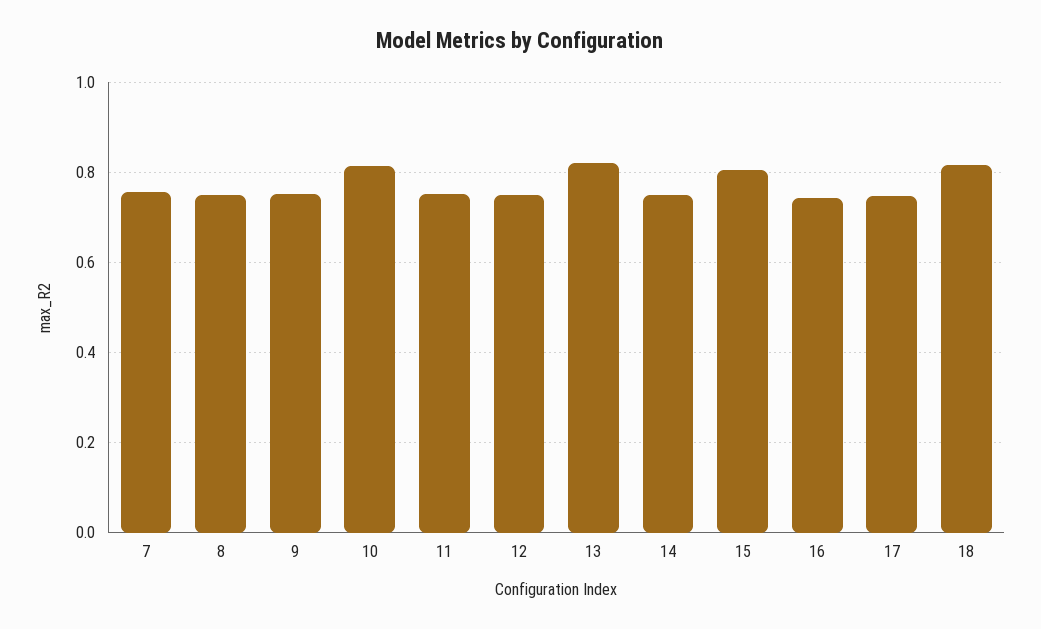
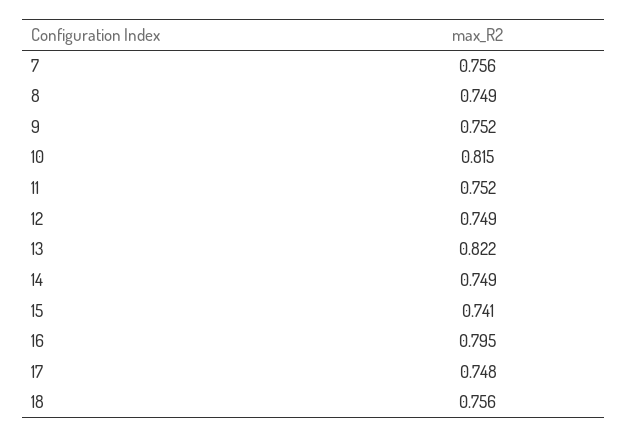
  {
    "7": 0.756,
    "8": 0.749,
    "9": 0.752,
    "10": 0.815,
    "11": 0.752,
    "12": 0.749,
    "13": 0.822,
    "14": 0.749,
-   "15": 0.8,
+   "15": 0.741,
-   "16": 0.74,
+   "16": 0.795,
    "17": 0.748,
-   "18": 0.82
+   "18": 0.756
  }

